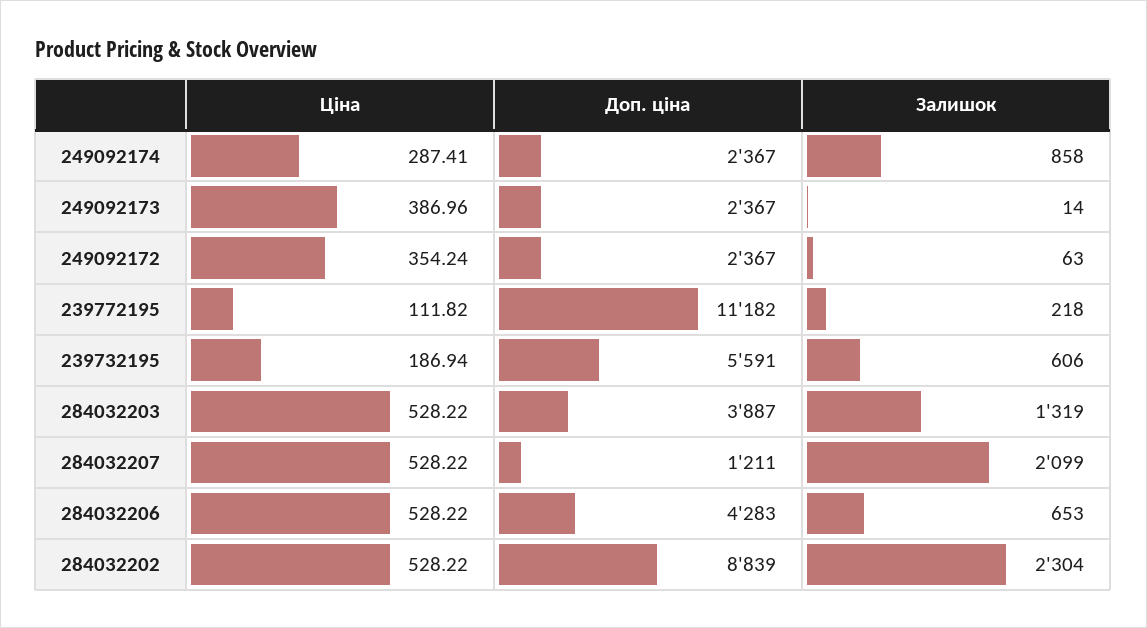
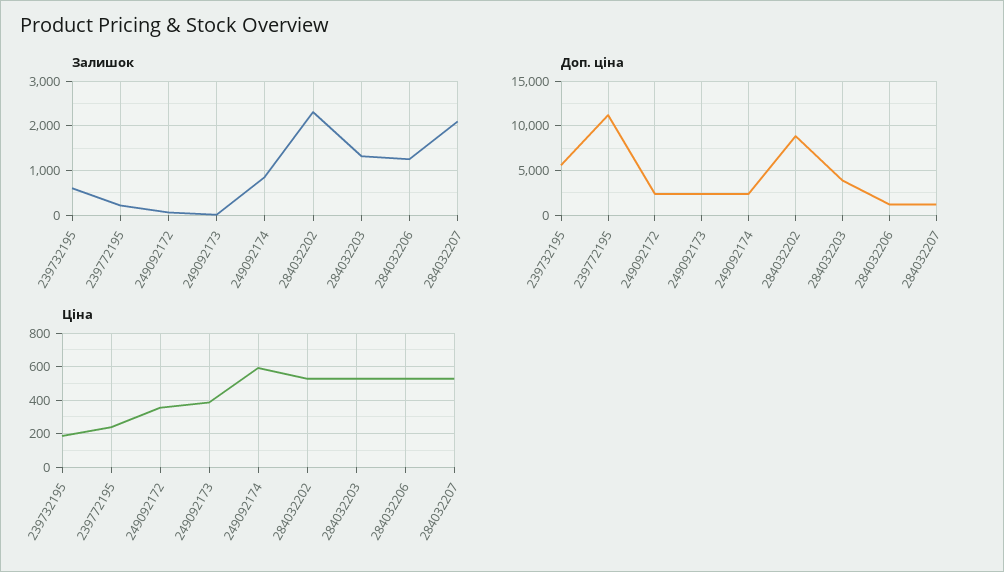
  {
    "Ціна": {
-     "249092174": 287.41,
+     "249092174": 600,
      "249092173": 386.96,
      "249092172": 354.24,
-     "239772195": 111.82,
+     "239772195": 250,
      "239732195": 186.94,
      "284032203": 528.22,
      "284032207": 528.22,
      "284032206": 528.22,
      "284032202": 528.22
    },
    "Доп. ціна": {
      "249092174": 2367,
      "249092173": 2367,
      "249092172": 2367,
      "239772195": 11182,
      "239732195": 5591,
      "284032203": 3887,
      "284032207": 1211,
-     "284032206": 4283,
+     "284032206": 1000,
      "284032202": 8839
    },
    "Залишок": {
      "249092174": 858,
      "249092173": 14,
      "249092172": 63,
      "239772195": 218,
      "239732195": 606,
      "284032203": 1319,
      "284032207": 2099,
-     "284032206": 653,
+     "284032206": 1200,
      "284032202": 2304
    }
  }

